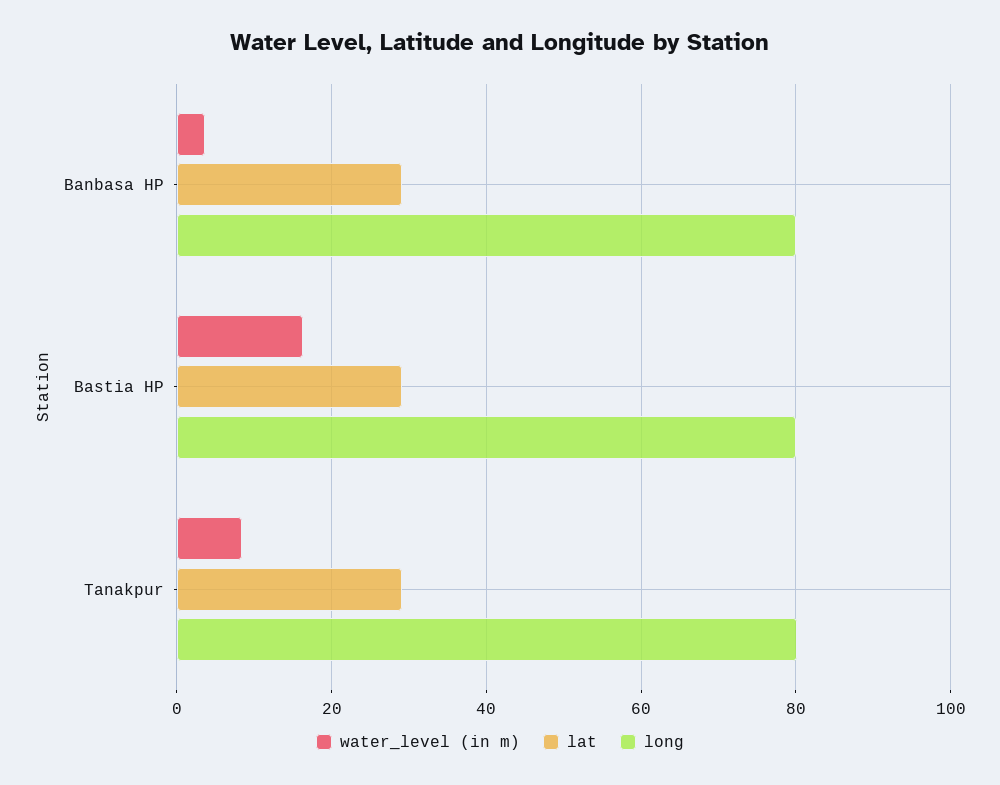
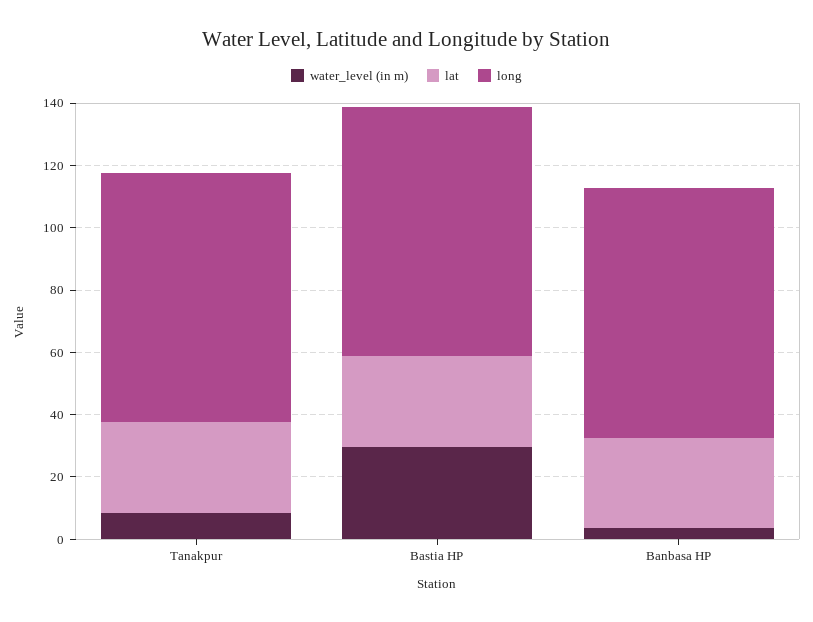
  {
    "water_level (in m)": {
      "Banbasa HP": 4,
-     "Bastia HP": 16,
+     "Bastia HP": 30,
      "Tanakpur": 8
    },
    "lat": {
      "Banbasa HP": 30,
      "Bastia HP": 30,
      "Tanakpur": 30
    },
    "long": {
      "Banbasa HP": 80,
      "Bastia HP": 80,
      "Tanakpur": 80
    }
  }

